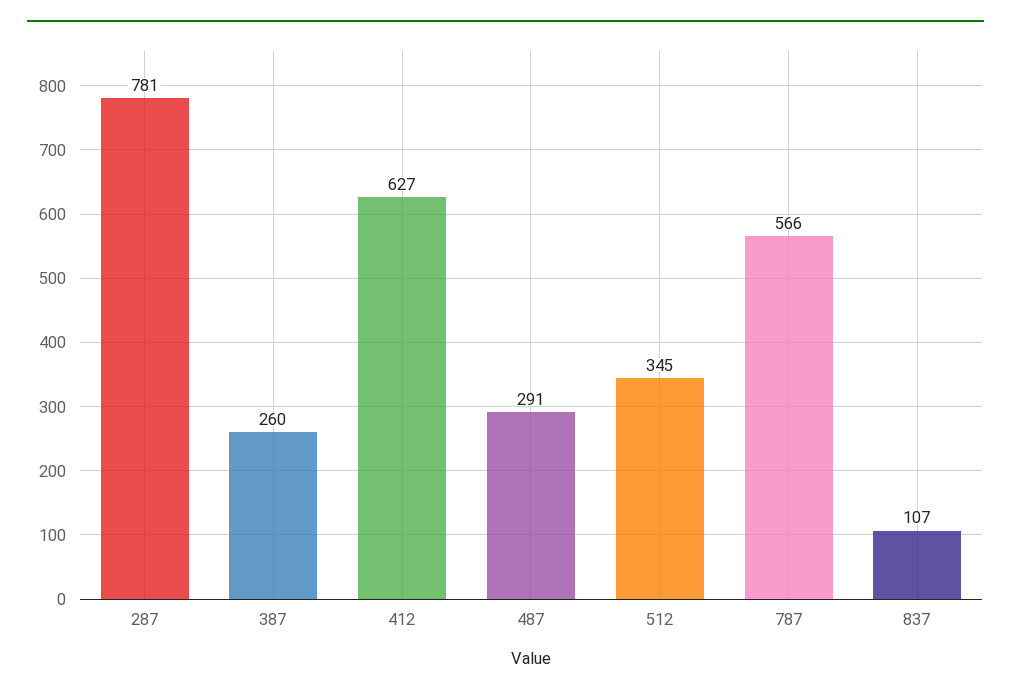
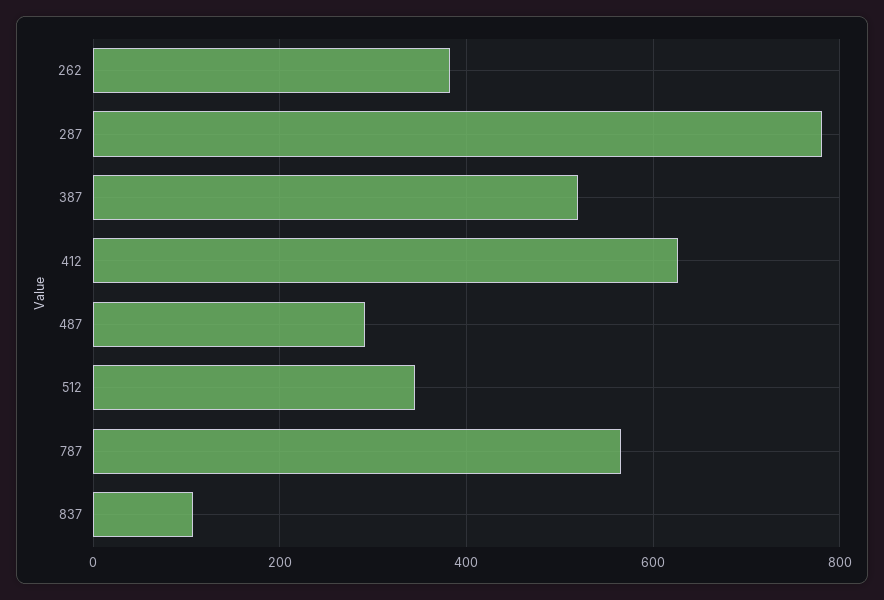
  {
    "287": 781,
-   "387": 260,
+   "387": 520,
    "412": 627,
    "487": 291,
    "512": 345,
    "787": 566,
-   "837": 107
+   "837": 107,
+   "262": 380
  }

